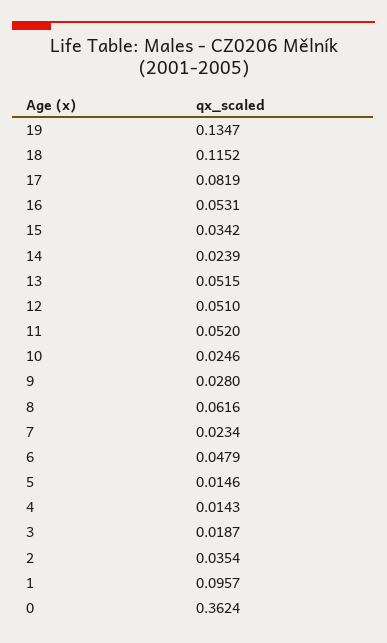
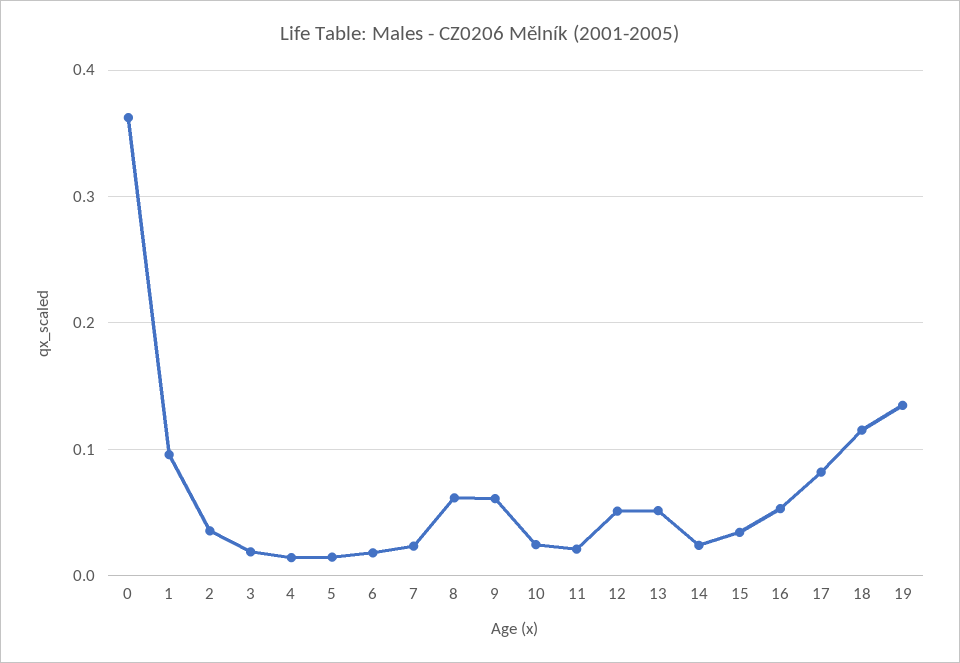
  {
    "19": 0.1347,
    "18": 0.1152,
    "17": 0.0819,
    "16": 0.0531,
    "15": 0.0342,
    "14": 0.0239,
    "13": 0.0515,
    "12": 0.051,
-   "11": 0.052,
+   "11": 0.02,
    "10": 0.0246,
-   "9": 0.028,
+   "9": 0.06,
    "8": 0.0616,
    "7": 0.0234,
-   "6": 0.0479,
+   "6": 0.02,
    "5": 0.0146,
    "4": 0.0143,
    "3": 0.0187,
    "2": 0.0354,
    "1": 0.0957,
    "0": 0.3624
  }

